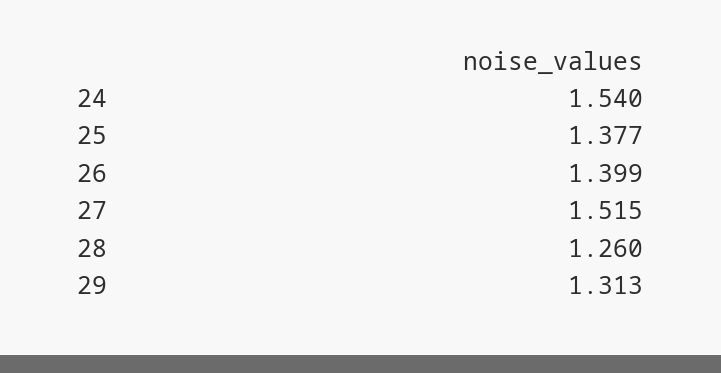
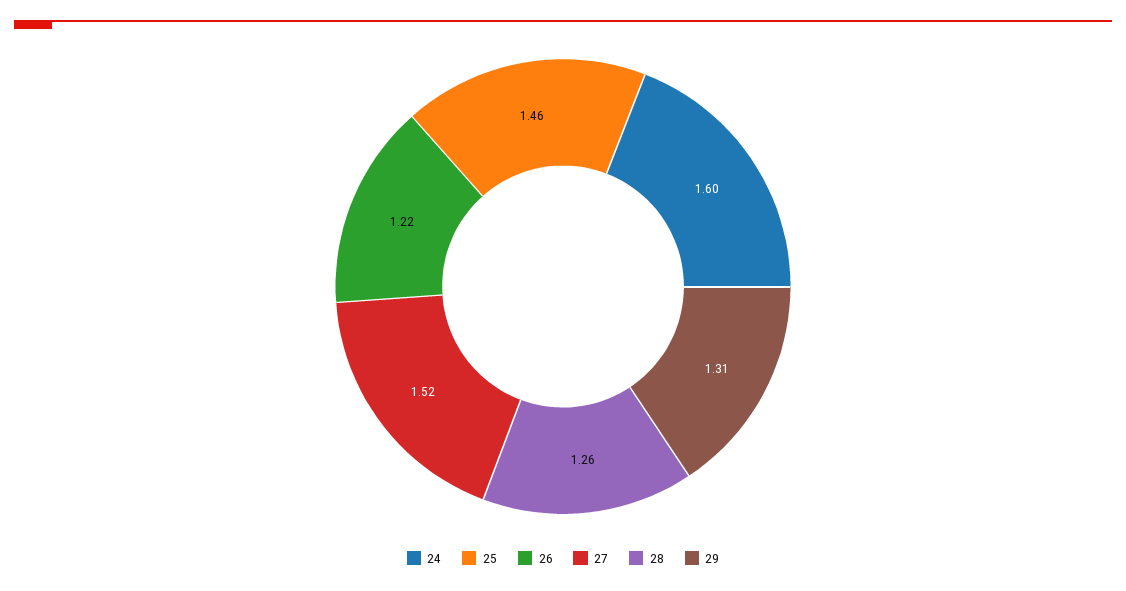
  {
-   "24": 1.54,
+   "24": 1.6,
-   "25": 1.377,
+   "25": 1.46,
-   "26": 1.399,
+   "26": 1.22,
    "27": 1.515,
    "28": 1.26,
    "29": 1.313
  }

